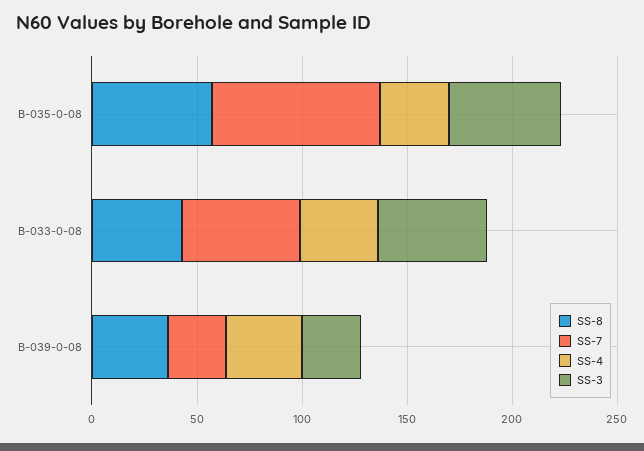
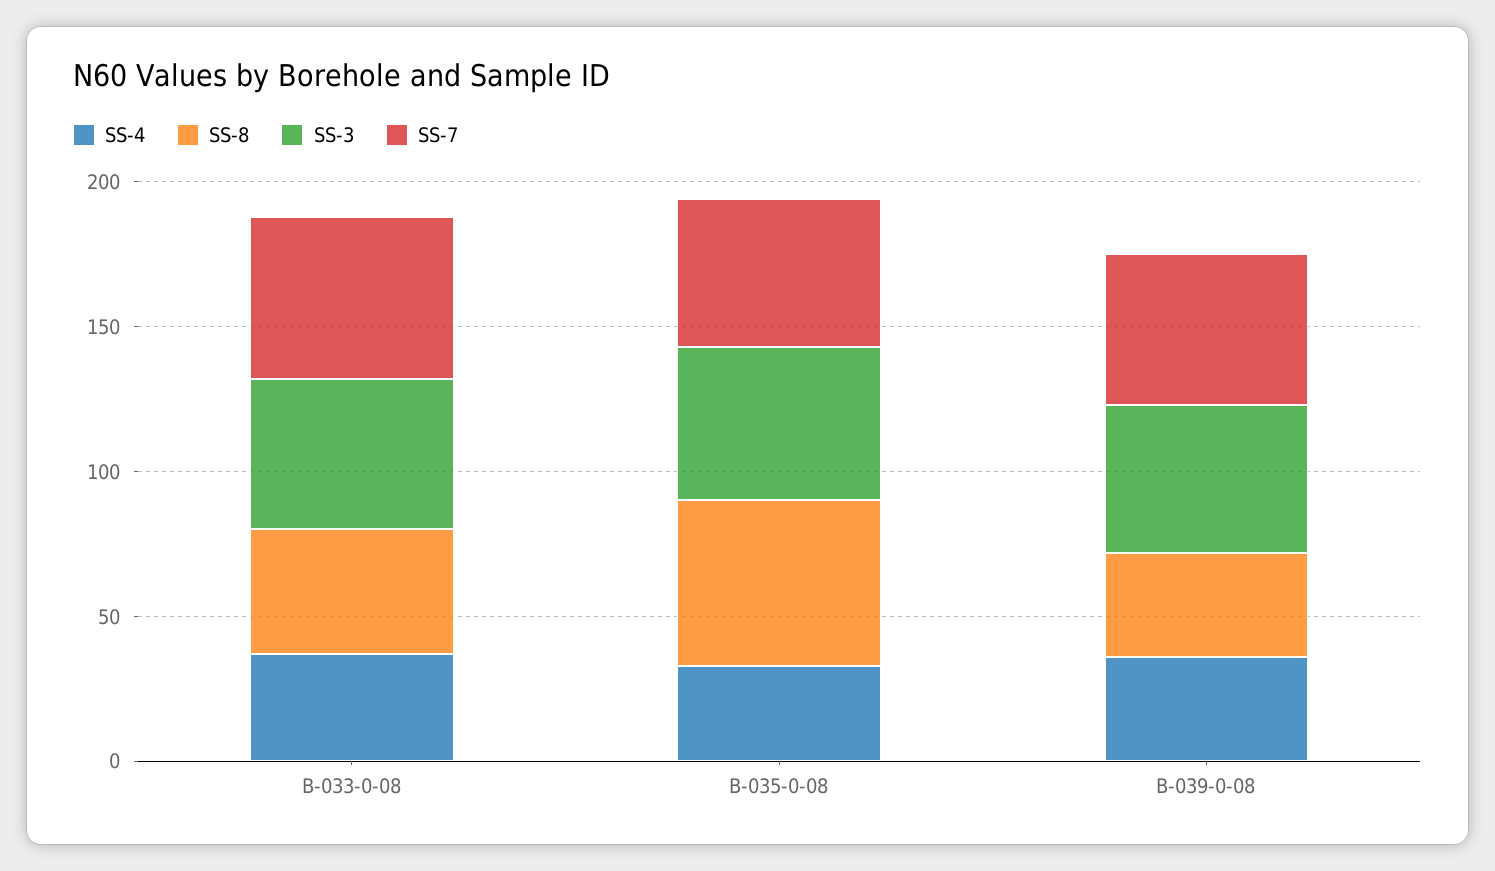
  {
    "SS-8": {
      "B-035-0-08": 60,
      "B-033-0-08": 40,
      "B-039-0-08": 40
    },
    "SS-7": {
-     "B-035-0-08": 80,
+     "B-035-0-08": 50,
      "B-033-0-08": 60,
-     "B-039-0-08": 30
+     "B-039-0-08": 50
    },
    "SS-4": {
      "B-035-0-08": 30,
      "B-033-0-08": 40,
      "B-039-0-08": 40
    },
    "SS-3": {
      "B-035-0-08": 50,
      "B-033-0-08": 50,
-     "B-039-0-08": 30
+     "B-039-0-08": 50
    }
  }

